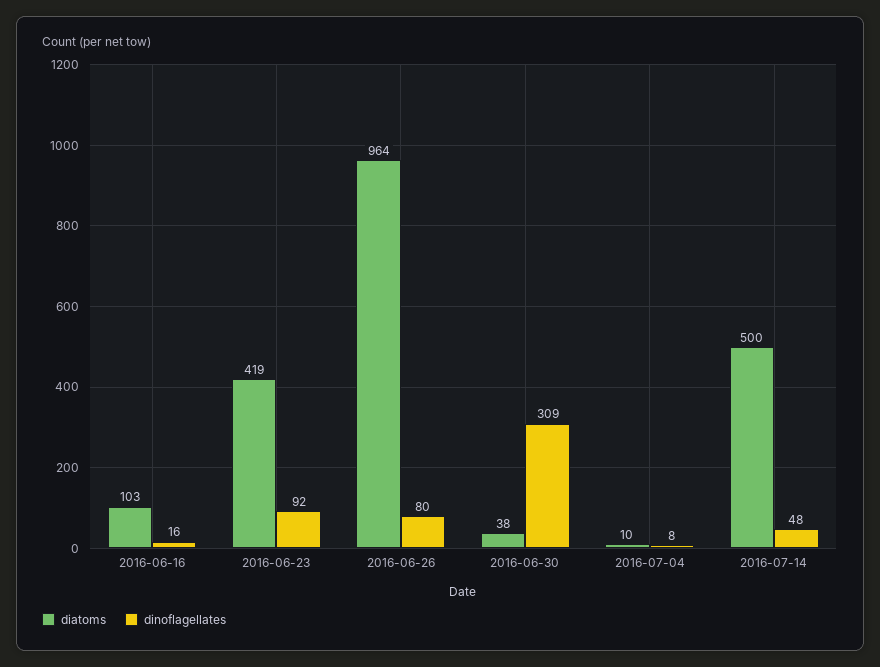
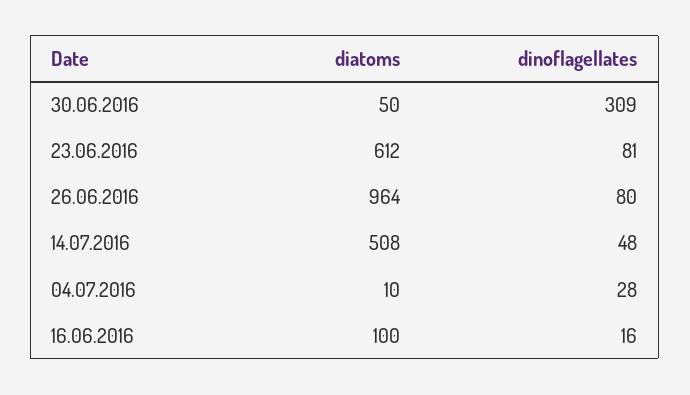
  {
    "diatoms": {
-     "2016-06-16": 103,
+     "2016-06-16": 100,
-     "2016-06-23": 419,
+     "2016-06-23": 612,
      "2016-06-26": 964,
-     "2016-06-30": 38,
+     "2016-06-30": 50,
      "2016-07-04": 10,
-     "2016-07-14": 500
+     "2016-07-14": 508
    },
    "dinoflagellates": {
      "2016-06-16": 16,
-     "2016-06-23": 92,
+     "2016-06-23": 81,
      "2016-06-26": 80,
      "2016-06-30": 309,
-     "2016-07-04": 8,
+     "2016-07-04": 28,
      "2016-07-14": 48
    }
  }

